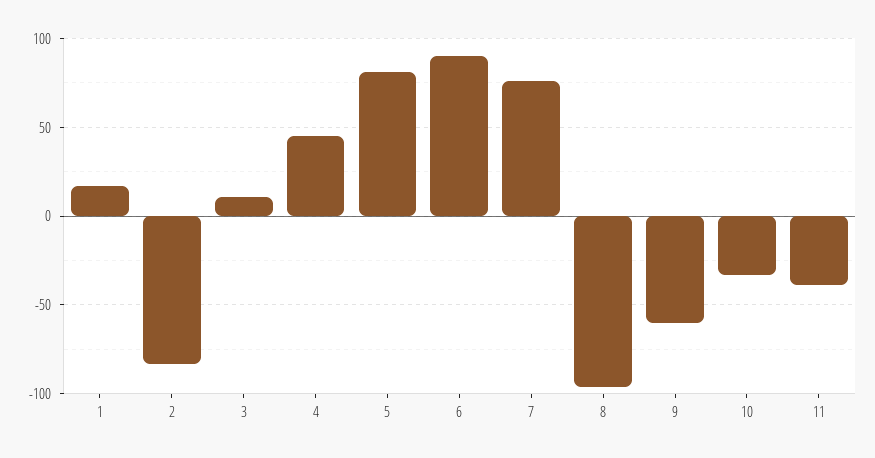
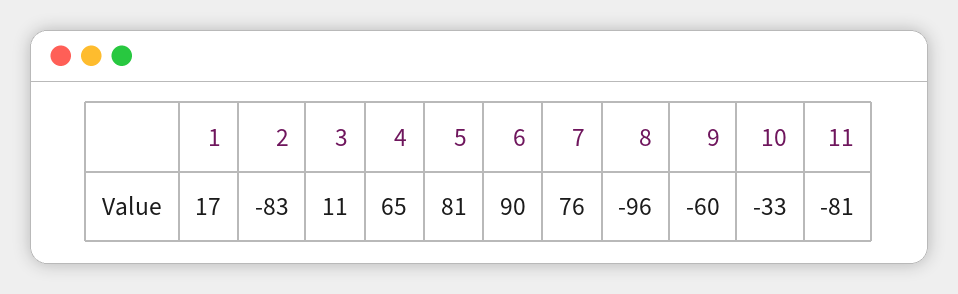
  {
    "1": 17,
    "2": -83,
    "3": 11,
-   "4": 45,
+   "4": 65,
    "5": 81,
    "6": 90,
    "7": 76,
    "8": -96,
    "9": -60,
    "10": -33,
-   "11": -40
+   "11": -81
  }

